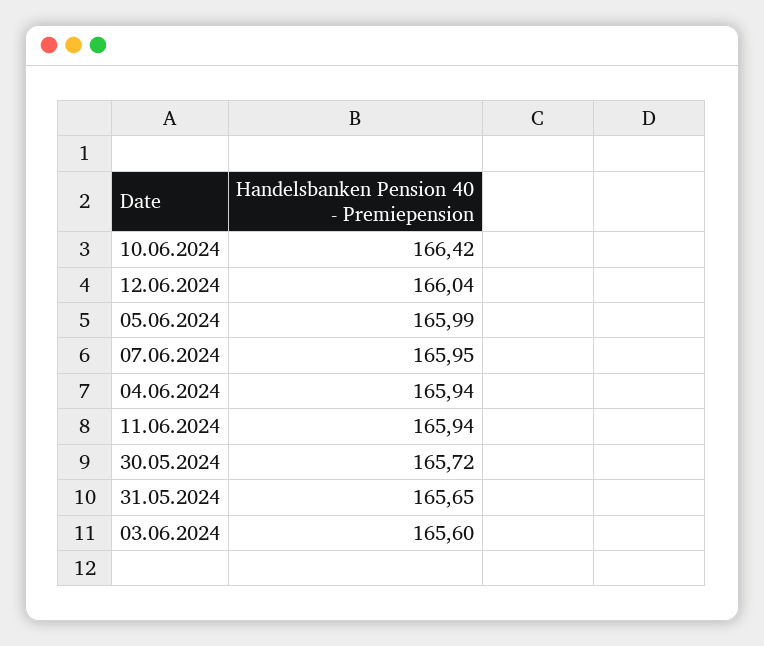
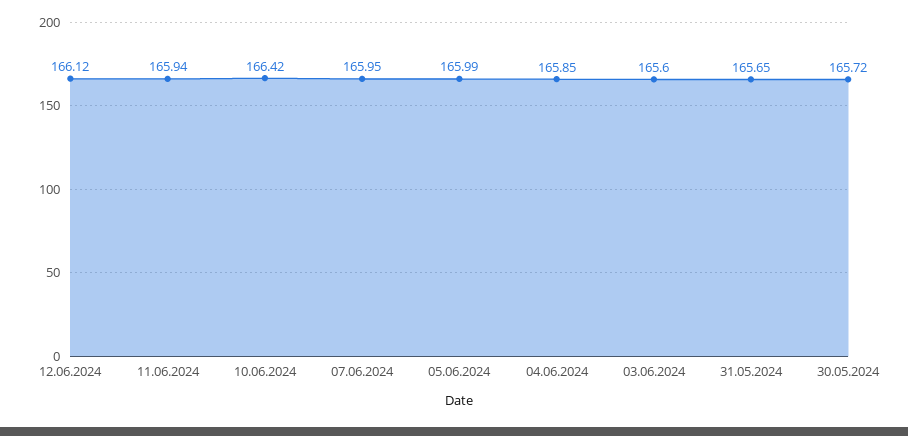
  {
    "10.06.2024": 166.42,
-   "12.06.2024": 166.04,
+   "12.06.2024": 166.12,
    "05.06.2024": 165.99,
    "07.06.2024": 165.95,
-   "04.06.2024": 165.94,
+   "04.06.2024": 165.85,
    "11.06.2024": 165.94,
    "30.05.2024": 165.72,
    "31.05.2024": 165.65,
    "03.06.2024": 165.6
  }

